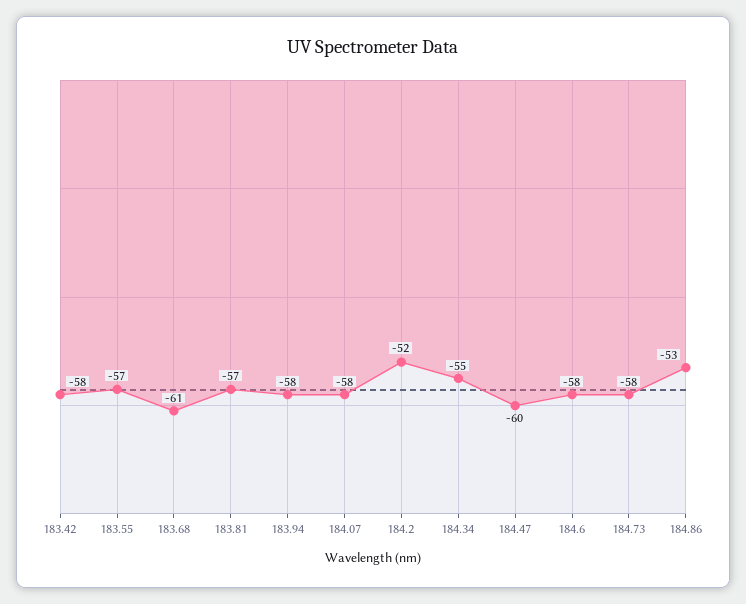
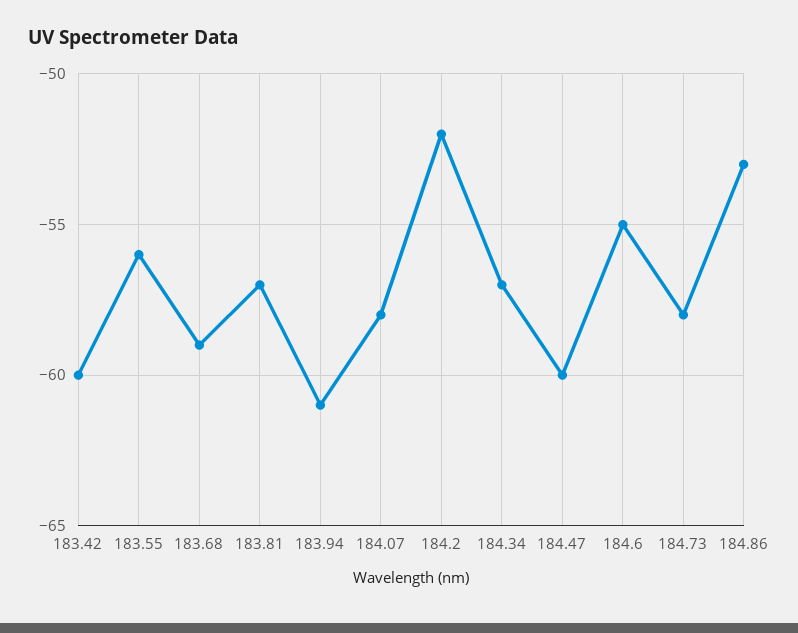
  {
-   "183.42": -58,
+   "183.42": -60,
-   "183.55": -57,
+   "183.55": -56,
-   "183.68": -61,
+   "183.68": -59,
    "183.81": -57,
-   "183.94": -58,
+   "183.94": -61,
    "184.07": -58,
    "184.2": -52,
-   "184.34": -55,
+   "184.34": -57,
    "184.47": -60,
-   "184.6": -58,
+   "184.6": -55,
    "184.73": -58,
    "184.86": -53
  }

